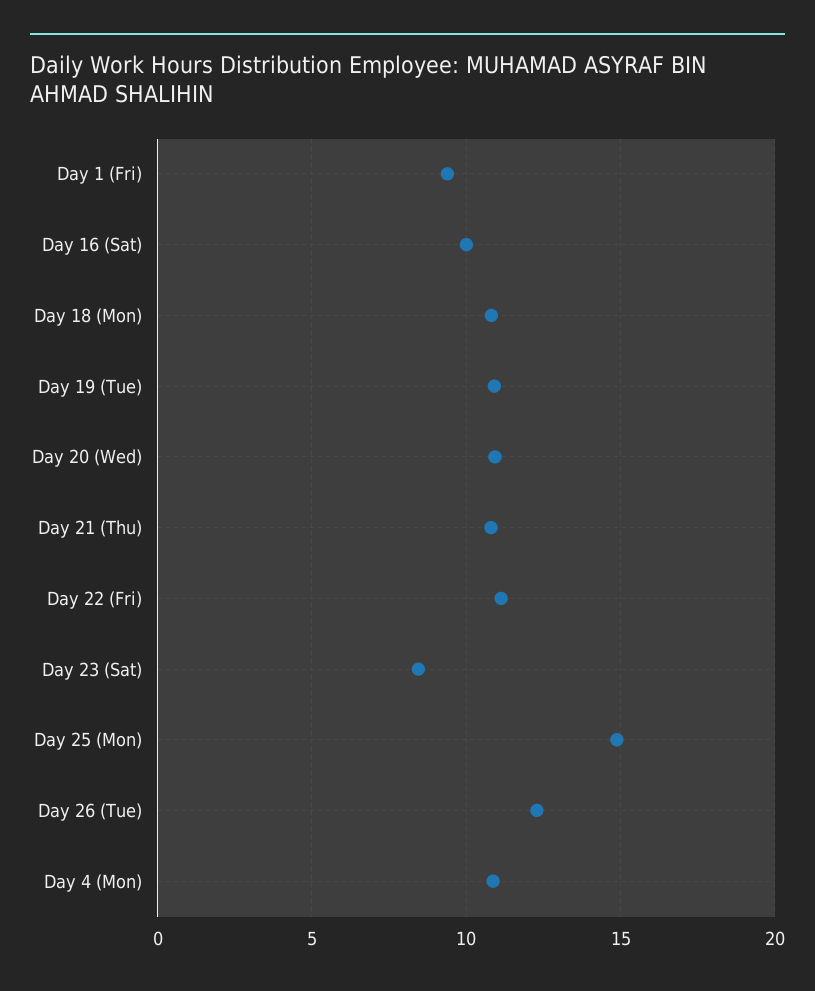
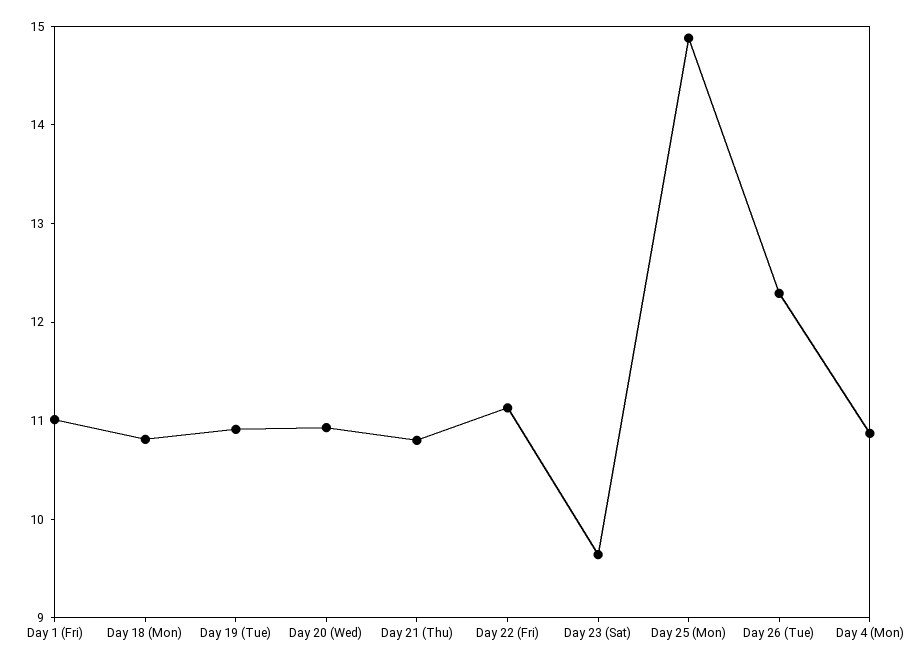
  {
-   "Day 1 (Fri)": 9.5,
+   "Day 1 (Fri)": 11,
-   "Day 16 (Sat)": 10,
    "Day 18 (Mon)": 10.8,
    "Day 19 (Tue)": 11,
    "Day 20 (Wed)": 11,
    "Day 21 (Thu)": 10.8,
    "Day 22 (Fri)": 11.2,
-   "Day 23 (Sat)": 8.5,
+   "Day 23 (Sat)": 9.6,
    "Day 25 (Mon)": 14.8,
    "Day 26 (Tue)": 12.2,
    "Day 4 (Mon)": 10.8
  }

